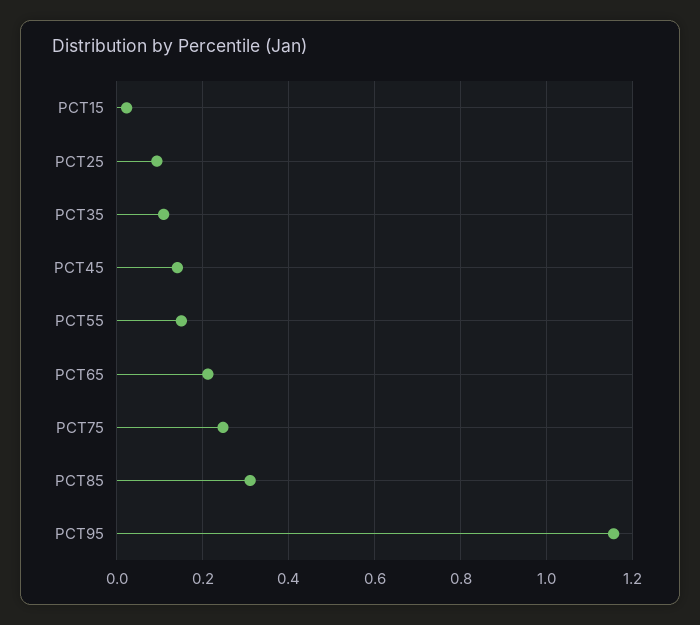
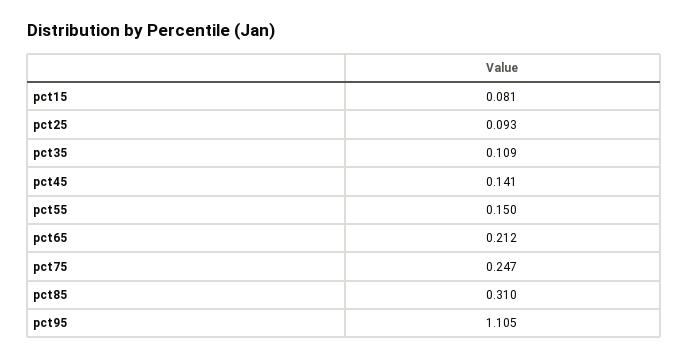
  {
-   "PCT15": 0.02,
+   "PCT15": 0.081,
    "PCT25": 0.093,
    "PCT35": 0.109,
    "PCT45": 0.141,
    "PCT55": 0.15,
    "PCT65": 0.212,
    "PCT75": 0.247,
    "PCT85": 0.31,
-   "PCT95": 1.16
+   "PCT95": 1.105
  }

